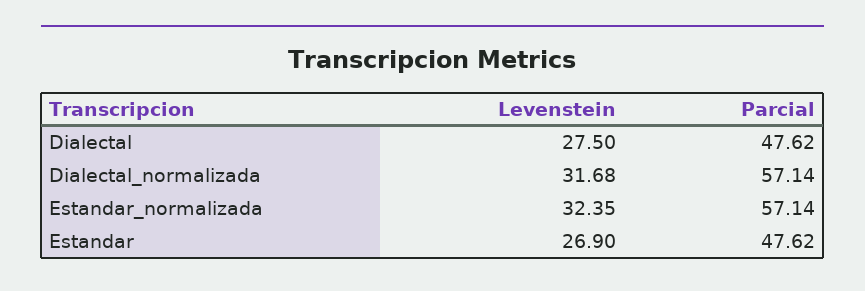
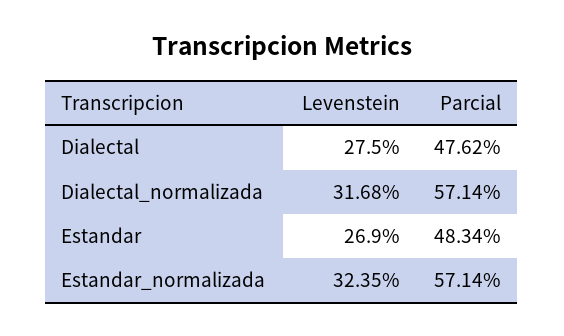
  {
    "Levenstein": {
      "Dialectal": 27.5,
      "Dialectal_normalizada": 31.68,
      "Estandar_normalizada": 32.35,
      "Estandar": 26.9
    },
    "Parcial": {
      "Dialectal": 47.62,
      "Dialectal_normalizada": 57.14,
      "Estandar_normalizada": 57.14,
-     "Estandar": 47.62
+     "Estandar": 48.34
    }
  }

